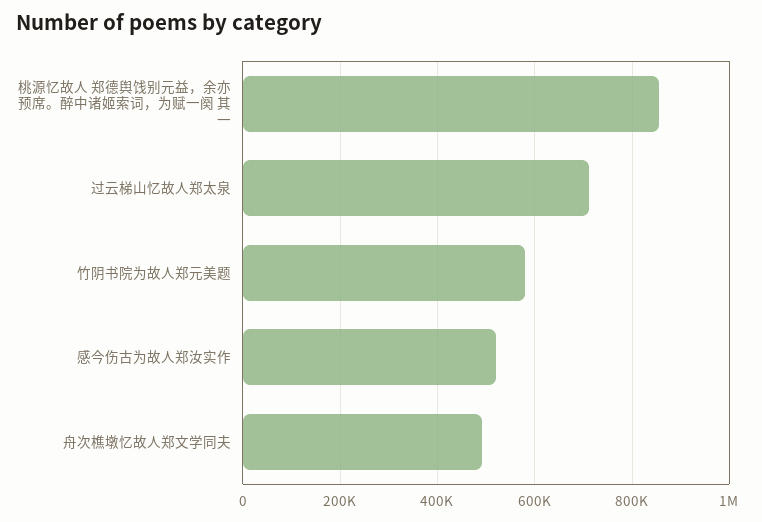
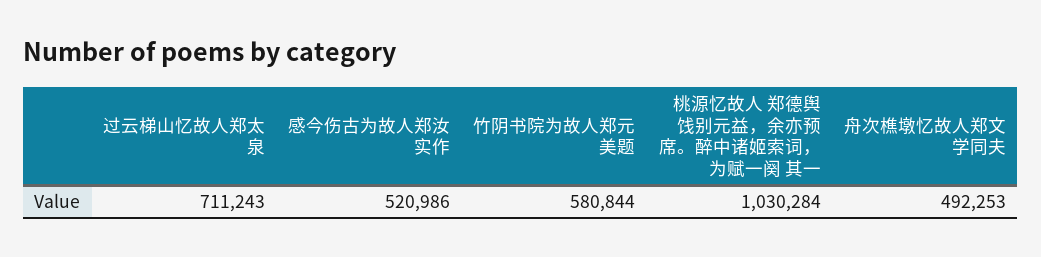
  {
-   "桃源忆故人 郑德舆饯别元益，余亦预席。醉中诸姬索词，为赋一阕 其一": 860000,
+   "桃源忆故人 郑德舆饯别元益，余亦预席。醉中诸姬索词，为赋一阕 其一": 1030284,
    "过云梯山忆故人郑太泉": 711243,
    "竹阴书院为故人郑元美题": 580844,
    "感今伤古为故人郑汝实作": 520986,
    "舟次樵墩忆故人郑文学同夫": 492253
  }

